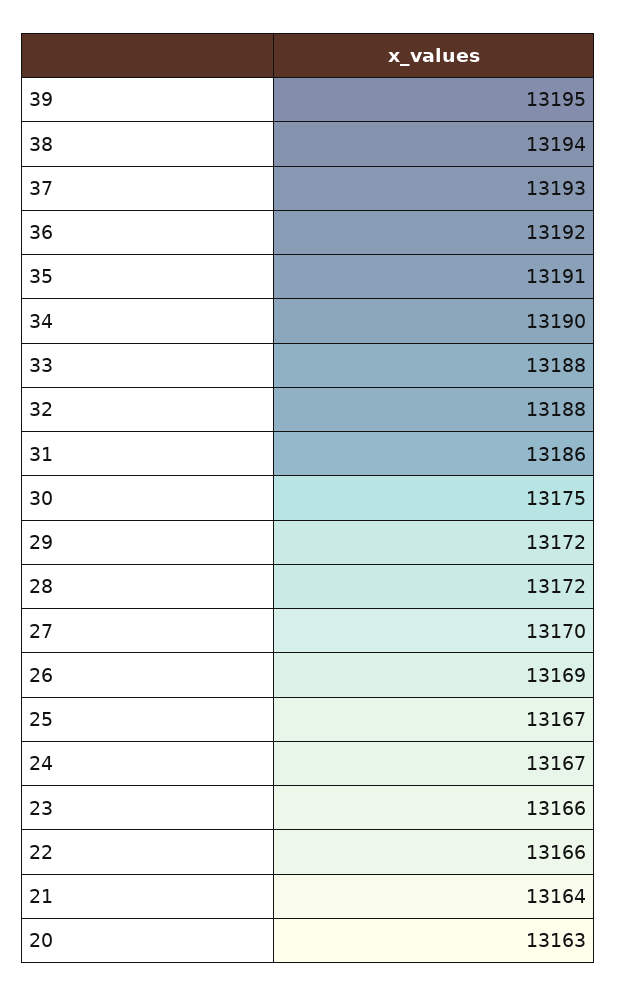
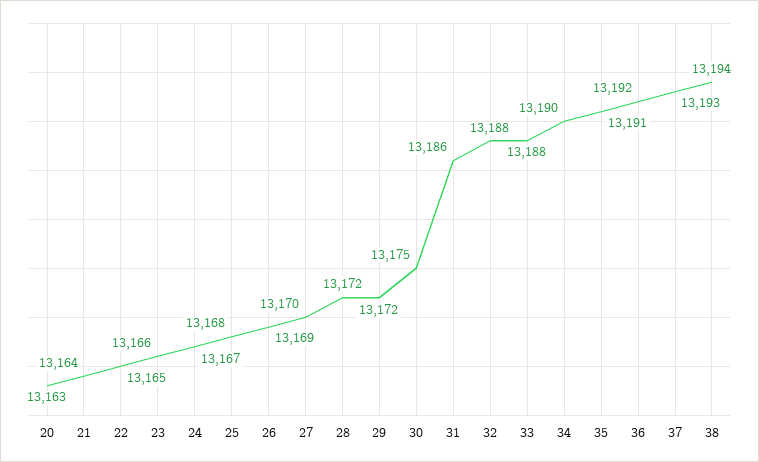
  {
-   "39": 13195,
    "38": 13194,
    "37": 13193,
    "36": 13192,
    "35": 13191,
    "34": 13190,
    "33": 13188,
    "32": 13188,
    "31": 13186,
    "30": 13175,
    "29": 13172,
    "28": 13172,
    "27": 13170,
    "26": 13169,
-   "25": 13167,
+   "25": 13168,
    "24": 13167,
    "23": 13166,
-   "22": 13166,
+   "22": 13165,
    "21": 13164,
    "20": 13163
  }

